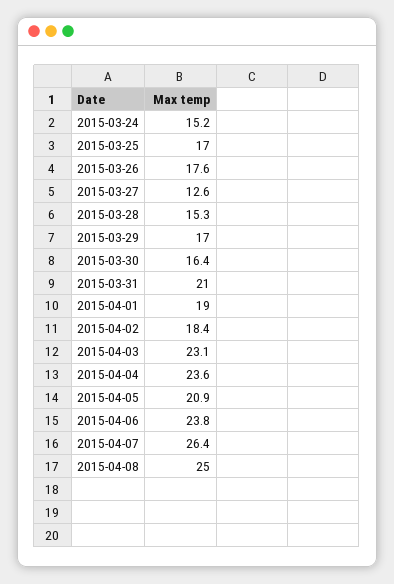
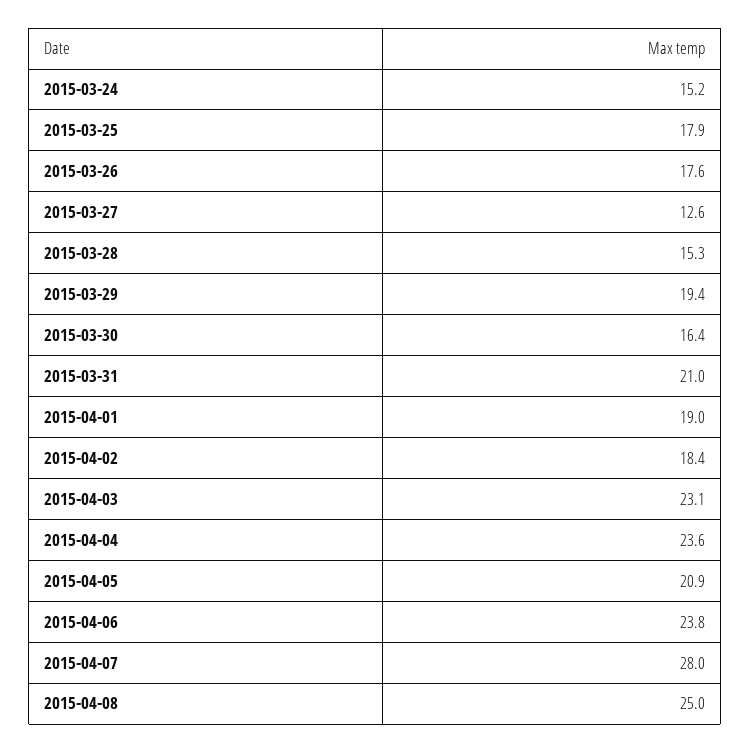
  {
    "2015-03-24": 15.2,
-   "2015-03-25": 17,
+   "2015-03-25": 17.9,
    "2015-03-26": 17.6,
    "2015-03-27": 12.6,
    "2015-03-28": 15.3,
-   "2015-03-29": 17,
+   "2015-03-29": 19.4,
    "2015-03-30": 16.4,
    "2015-03-31": 21,
    "2015-04-01": 19,
    "2015-04-02": 18.4,
    "2015-04-03": 23.1,
    "2015-04-04": 23.6,
    "2015-04-05": 20.9,
    "2015-04-06": 23.8,
-   "2015-04-07": 26.4,
+   "2015-04-07": 28,
    "2015-04-08": 25
  }

